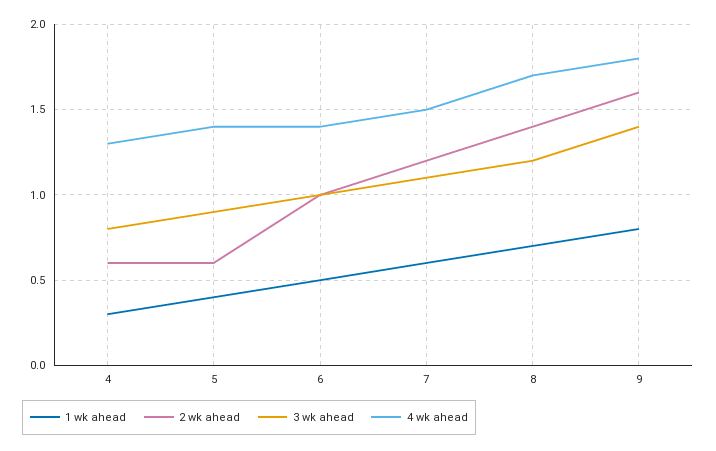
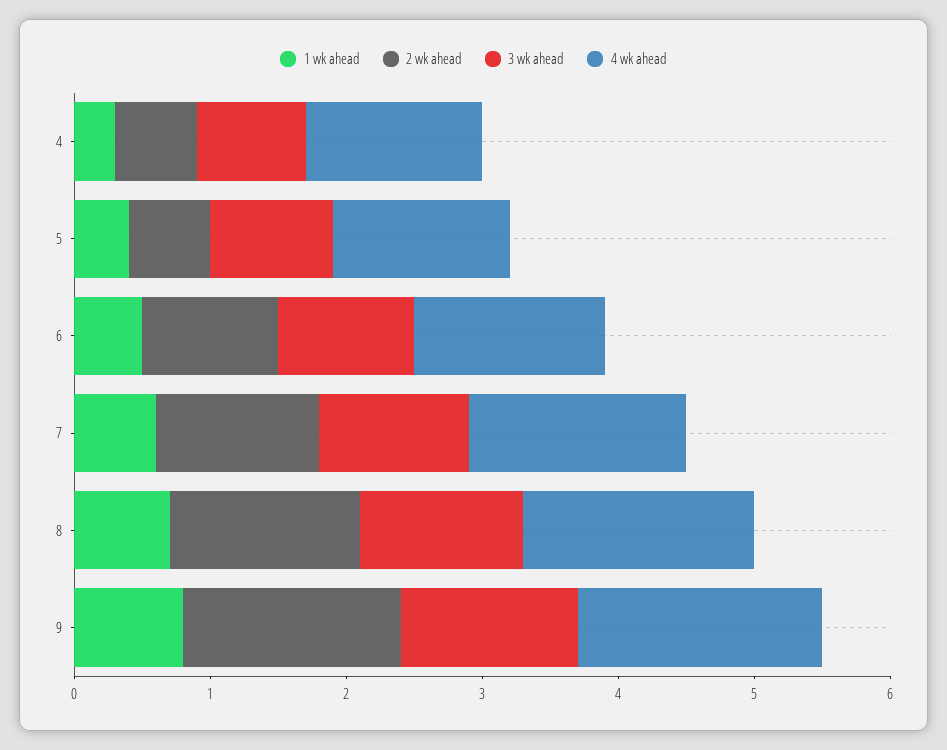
  {
    "1 wk ahead": {
      "4": 0.3,
      "5": 0.4,
      "6": 0.5,
      "7": 0.6,
      "8": 0.7,
      "9": 0.8
    },
    "2 wk ahead": {
      "4": 0.6,
      "5": 0.6,
      "6": 1,
      "7": 1.2,
      "8": 1.4,
      "9": 1.6
    },
    "3 wk ahead": {
      "4": 0.8,
      "5": 0.9,
      "6": 1,
      "7": 1.1,
      "8": 1.2,
-     "9": 1.4
+     "9": 1.3
    },
    "4 wk ahead": {
      "4": 1.3,
-     "5": 1.4,
+     "5": 1.3,
      "6": 1.4,
-     "7": 1.5,
+     "7": 1.6,
      "8": 1.7,
      "9": 1.8
    }
  }

